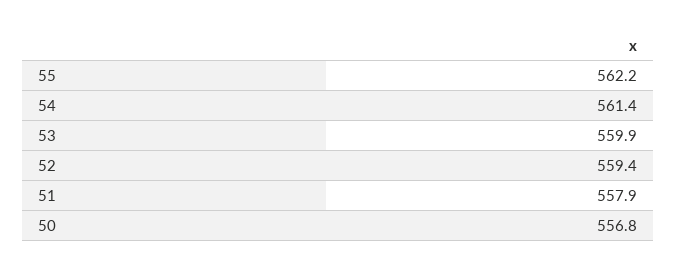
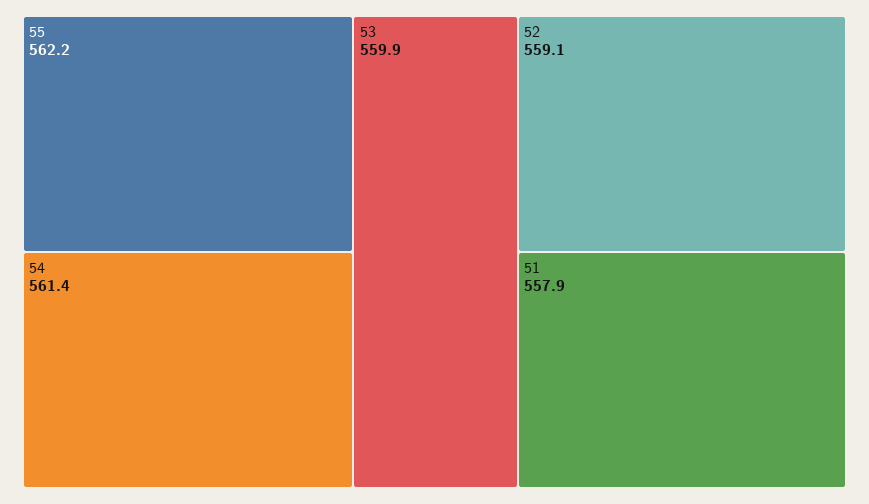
  {
    "55": 562.2,
    "54": 561.4,
    "53": 559.9,
-   "52": 559.4,
+   "52": 559.1,
-   "51": 557.9,
+   "51": 557.9
-   "50": 556.8
  }

